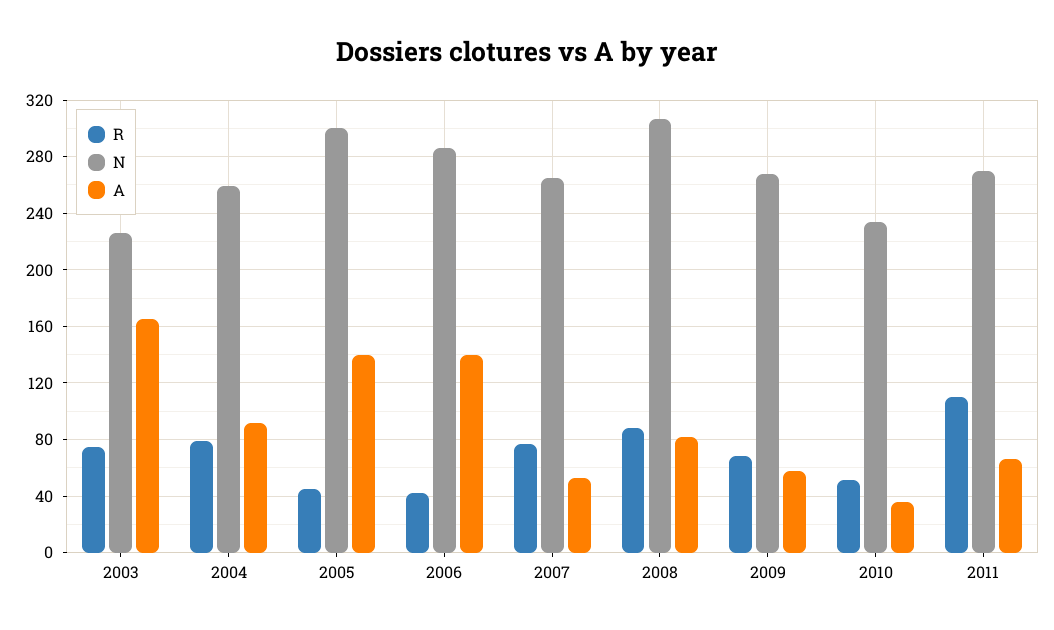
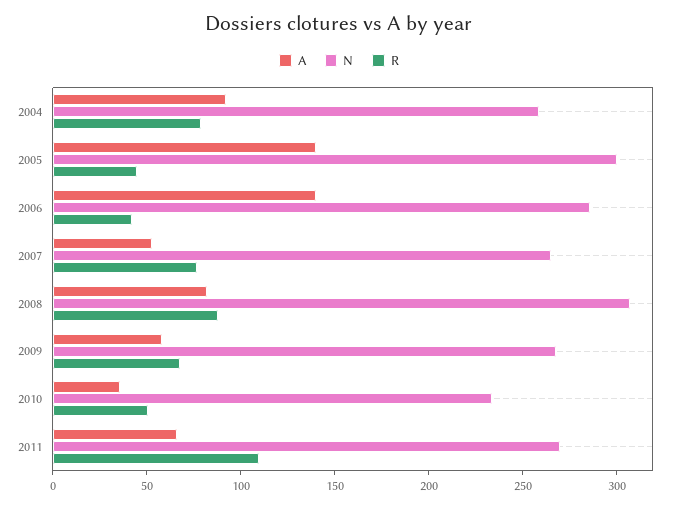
  {
    "R": {
-     "2003": 75,
      "2004": 80,
      "2005": 45,
      "2006": 40,
      "2007": 75,
      "2008": 90,
      "2009": 70,
      "2010": 50,
      "2011": 110
    },
    "N": {
-     "2003": 225,
      "2004": 260,
      "2005": 300,
      "2006": 285,
      "2007": 265,
      "2008": 305,
      "2009": 270,
      "2010": 235,
      "2011": 270
    },
    "A": {
-     "2003": 165,
      "2004": 90,
      "2005": 140,
      "2006": 140,
      "2007": 55,
      "2008": 80,
      "2009": 60,
      "2010": 35,
      "2011": 65
    }
  }

